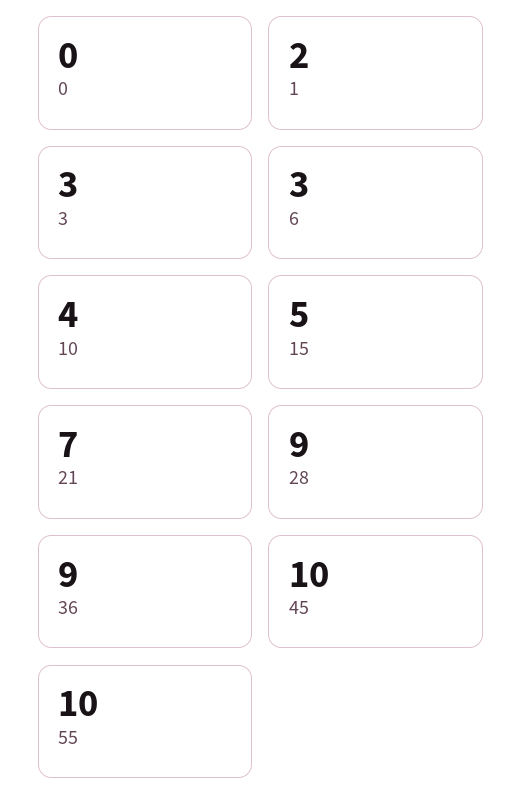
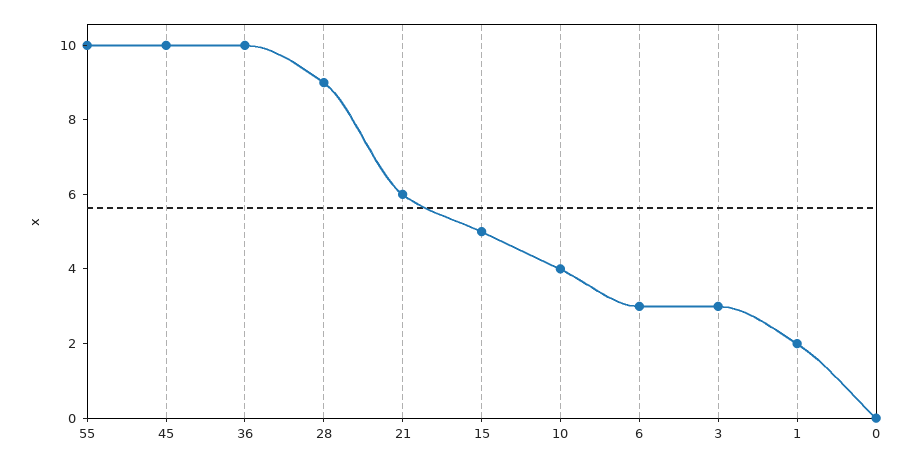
  {
    "0": 0,
    "1": 2,
    "3": 3,
    "6": 3,
    "10": 4,
    "15": 5,
-   "21": 7,
+   "21": 6,
    "28": 9,
-   "36": 9,
+   "36": 10,
    "45": 10,
    "55": 10
  }

